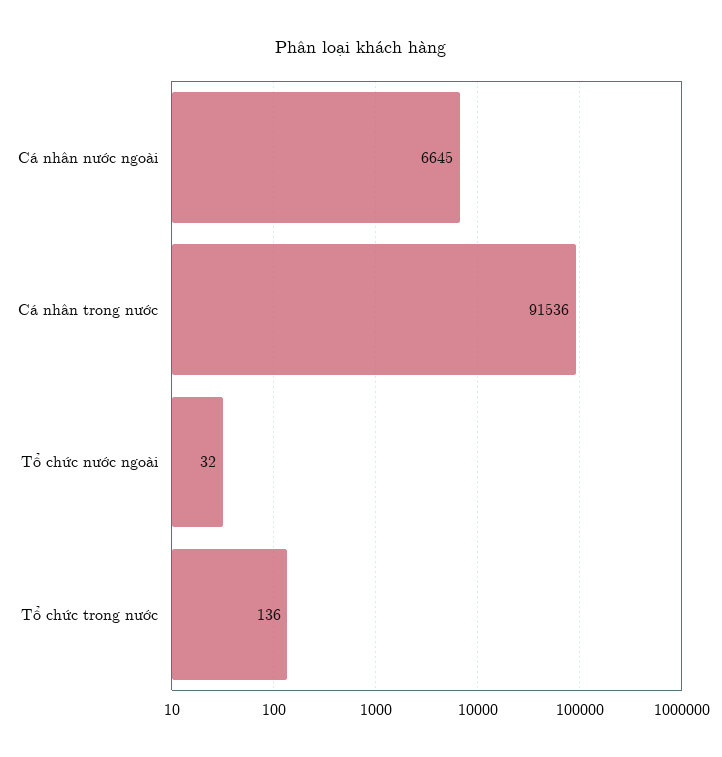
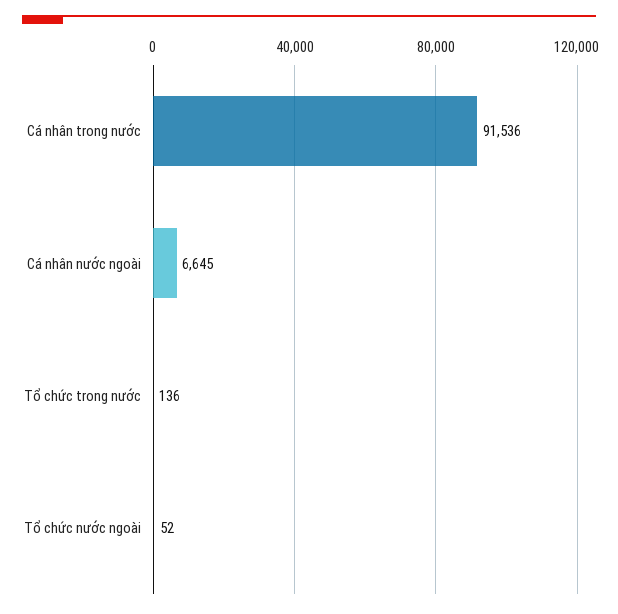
  {
    "Cá nhân nước ngoài": 6645,
    "Cá nhân trong nước": 91536,
-   "Tổ chức nước ngoài": 32,
+   "Tổ chức nước ngoài": 52,
    "Tổ chức trong nước": 136
  }

